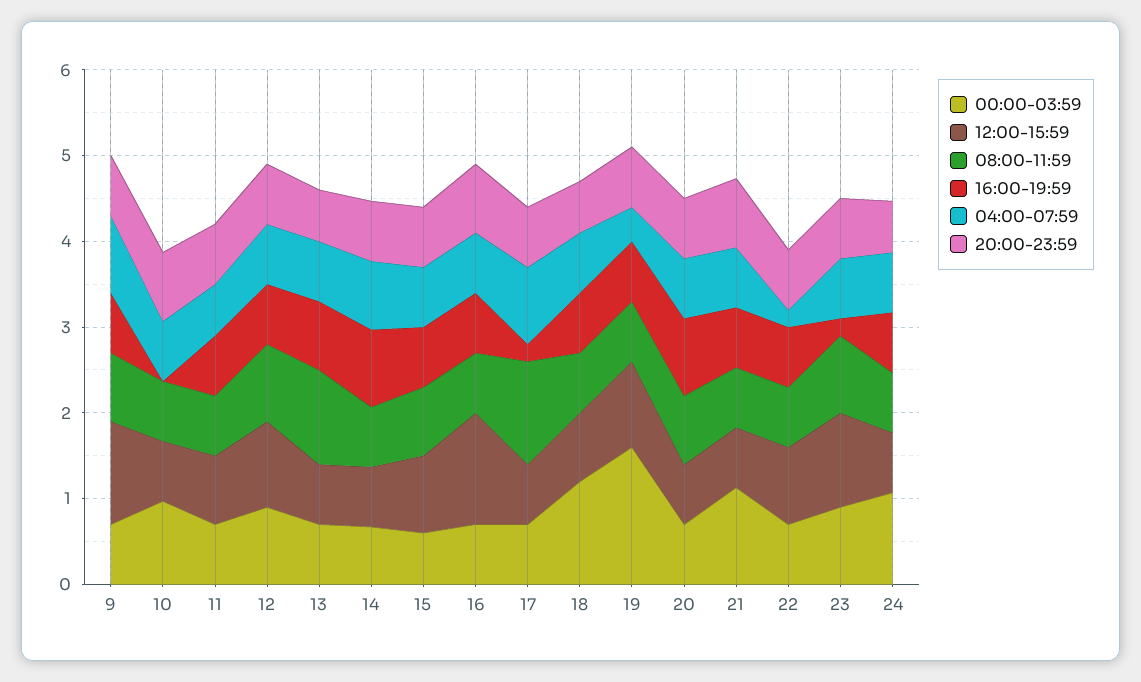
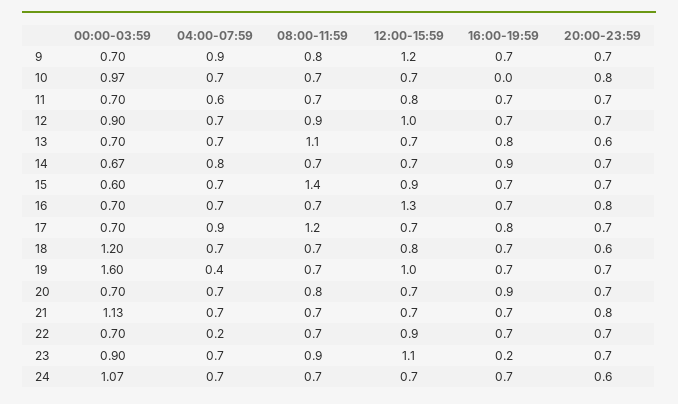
  {
    "00:00-03:59": {
      "9": 0.7,
      "10": 0.97,
      "11": 0.7,
      "12": 0.9,
      "13": 0.7,
      "14": 0.67,
      "15": 0.6,
      "16": 0.7,
      "17": 0.7,
      "18": 1.2,
      "19": 1.6,
      "20": 0.7,
      "21": 1.13,
      "22": 0.7,
      "23": 0.9,
      "24": 1.07
    },
    "12:00-15:59": {
      "9": 1.2,
      "10": 0.7,
      "11": 0.8,
      "12": 1,
      "13": 0.7,
      "14": 0.7,
      "15": 0.9,
      "16": 1.3,
      "17": 0.7,
      "18": 0.8,
      "19": 1,
      "20": 0.7,
      "21": 0.7,
      "22": 0.9,
      "23": 1.1,
      "24": 0.7
    },
    "08:00-11:59": {
      "9": 0.8,
      "10": 0.7,
      "11": 0.7,
      "12": 0.9,
      "13": 1.1,
      "14": 0.7,
-     "15": 0.8,
+     "15": 1.4,
      "16": 0.7,
      "17": 1.2,
      "18": 0.7,
      "19": 0.7,
      "20": 0.8,
      "21": 0.7,
      "22": 0.7,
      "23": 0.9,
      "24": 0.7
    },
    "16:00-19:59": {
      "9": 0.7,
      "10": 0,
      "11": 0.7,
      "12": 0.7,
      "13": 0.8,
      "14": 0.9,
      "15": 0.7,
      "16": 0.7,
-     "17": 0.2,
+     "17": 0.8,
      "18": 0.7,
      "19": 0.7,
      "20": 0.9,
      "21": 0.7,
      "22": 0.7,
      "23": 0.2,
      "24": 0.7
    },
    "04:00-07:59": {
      "9": 0.9,
      "10": 0.7,
      "11": 0.6,
      "12": 0.7,
      "13": 0.7,
      "14": 0.8,
      "15": 0.7,
      "16": 0.7,
      "17": 0.9,
      "18": 0.7,
      "19": 0.4,
      "20": 0.7,
      "21": 0.7,
      "22": 0.2,
      "23": 0.7,
      "24": 0.7
    },
    "20:00-23:59": {
      "9": 0.7,
      "10": 0.8,
      "11": 0.7,
      "12": 0.7,
      "13": 0.6,
      "14": 0.7,
      "15": 0.7,
      "16": 0.8,
      "17": 0.7,
      "18": 0.6,
      "19": 0.7,
      "20": 0.7,
      "21": 0.8,
      "22": 0.7,
      "23": 0.7,
      "24": 0.6
    }
  }

